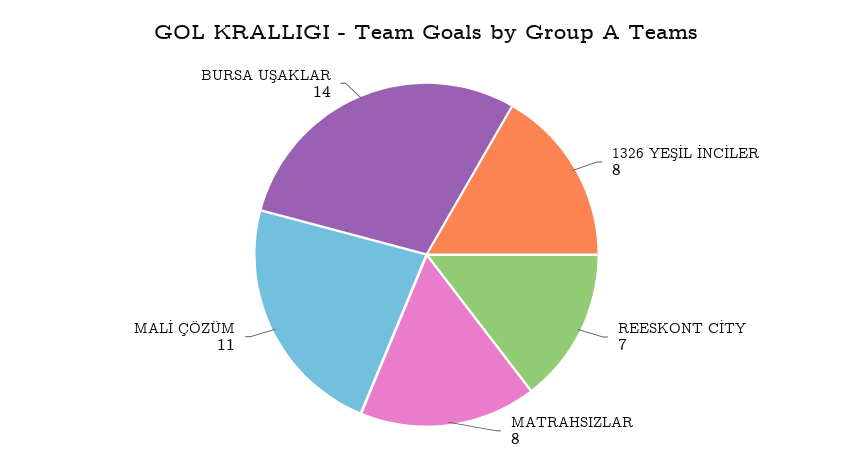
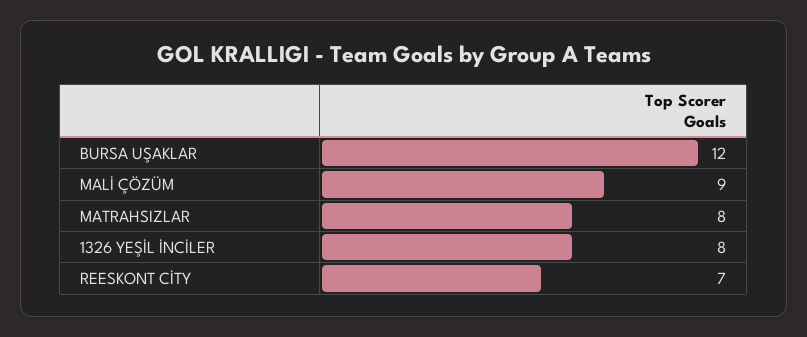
  {
    "1326 YEŞİL İNCİLER": 8,
    "REESKONT CİTY": 7,
    "MATRAHSIZLAR": 8,
-   "MALİ ÇÖZÜM": 11,
+   "MALİ ÇÖZÜM": 9,
-   "BURSA UŞAKLAR": 14
+   "BURSA UŞAKLAR": 12
  }

